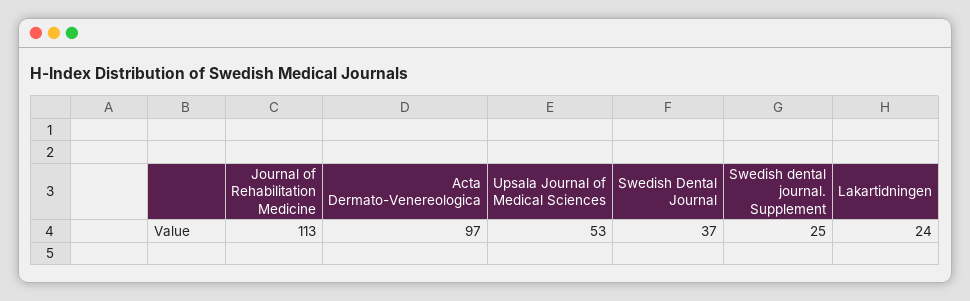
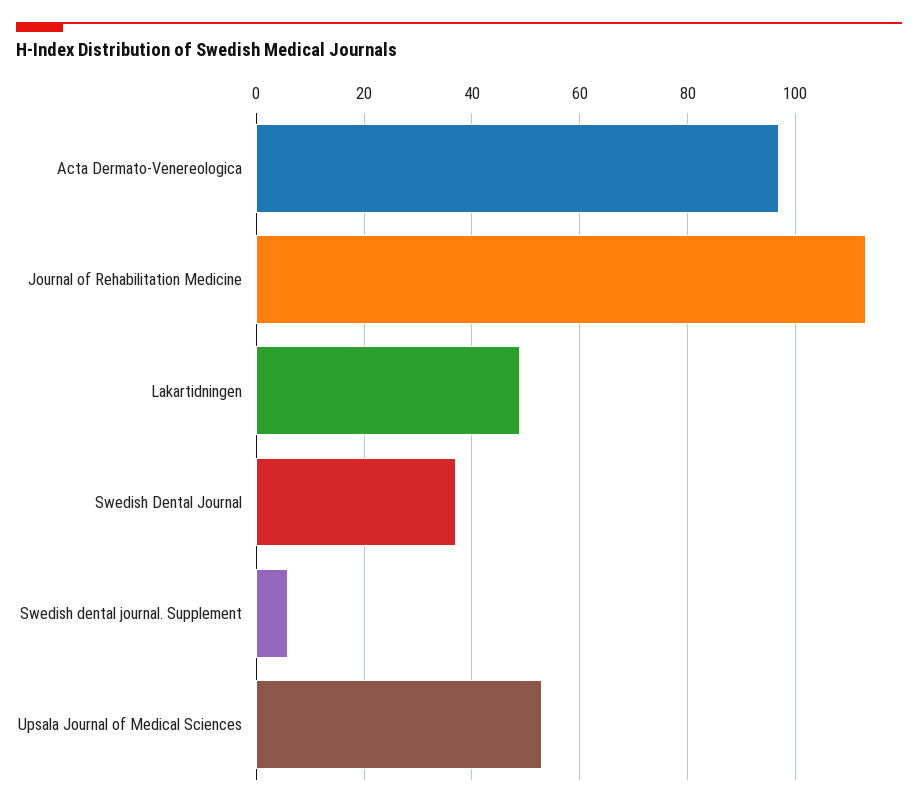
  {
    "Journal of Rehabilitation Medicine": 113,
    "Acta Dermato-Venereologica": 97,
    "Upsala Journal of Medical Sciences": 53,
    "Swedish Dental Journal": 37,
-   "Swedish dental journal. Supplement": 25,
+   "Swedish dental journal. Supplement": 5,
-   "Lakartidningen": 24
+   "Lakartidningen": 50
  }

